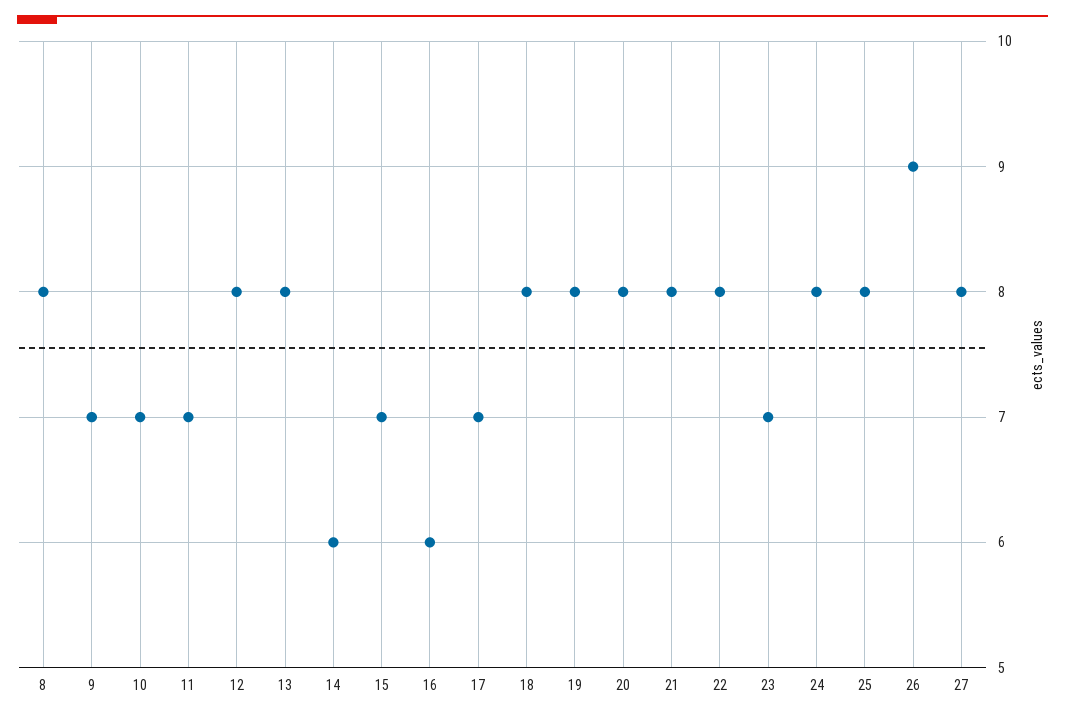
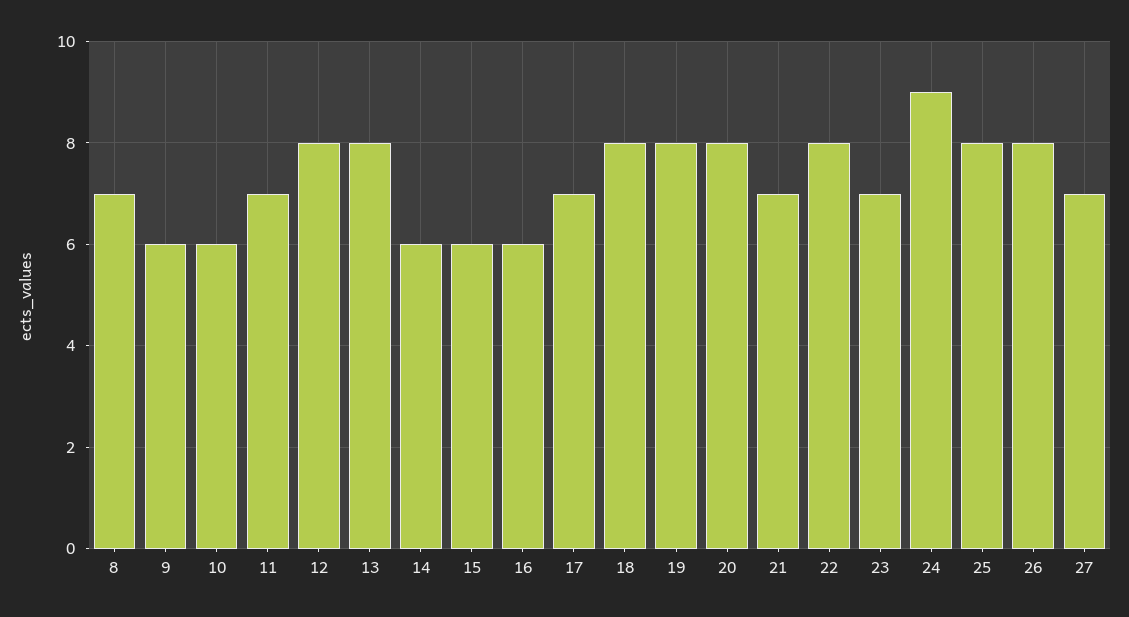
  {
-   "8": 8,
+   "8": 7,
-   "9": 7,
+   "9": 6,
-   "10": 7,
+   "10": 6,
    "11": 7,
    "12": 8,
    "13": 8,
    "14": 6,
-   "15": 7,
+   "15": 6,
    "16": 6,
    "17": 7,
    "18": 8,
    "19": 8,
    "20": 8,
-   "21": 8,
+   "21": 7,
    "22": 8,
    "23": 7,
-   "24": 8,
+   "24": 9,
    "25": 8,
-   "26": 9,
+   "26": 8,
-   "27": 8
+   "27": 7
  }

